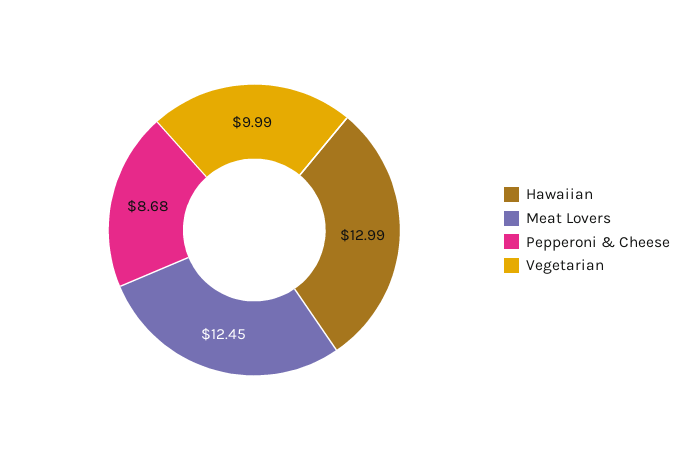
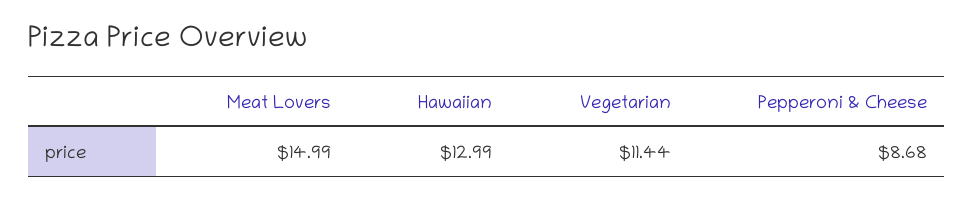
  {
    "Hawaiian": 12.99,
-   "Meat Lovers": 12.45,
+   "Meat Lovers": 14.99,
    "Pepperoni & Cheese": 8.68,
-   "Vegetarian": 9.99
+   "Vegetarian": 11.44
  }

